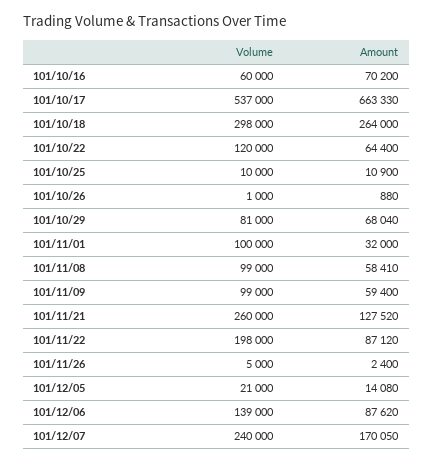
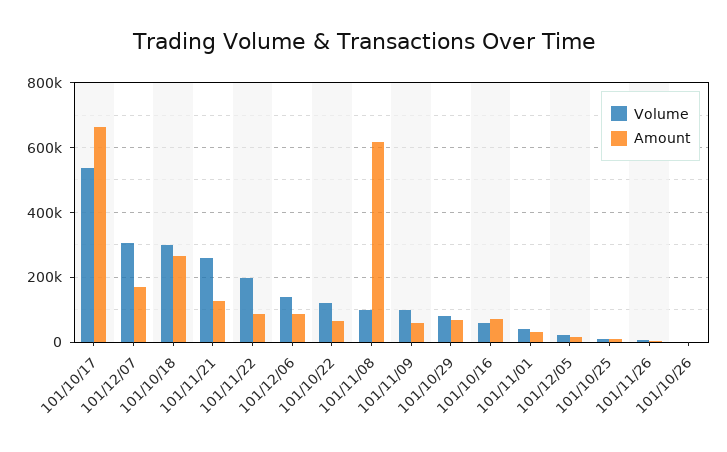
  {
    "Volume": {
      "101/10/16": 60000,
      "101/10/17": 537000,
      "101/10/18": 298000,
      "101/10/22": 120000,
      "101/10/25": 10000,
      "101/10/26": 1000,
      "101/10/29": 81000,
-     "101/11/01": 100000,
+     "101/11/01": 40000,
      "101/11/08": 99000,
      "101/11/09": 99000,
      "101/11/21": 260000,
      "101/11/22": 198000,
      "101/11/26": 5000,
      "101/12/05": 21000,
      "101/12/06": 139000,
-     "101/12/07": 240000
+     "101/12/07": 300000
    },
    "Amount": {
      "101/10/16": 70200,
      "101/10/17": 663330,
      "101/10/18": 264000,
      "101/10/22": 64400,
      "101/10/25": 10900,
      "101/10/26": 880,
      "101/10/29": 68040,
      "101/11/01": 32000,
-     "101/11/08": 58410,
+     "101/11/08": 620000,
      "101/11/09": 59400,
      "101/11/21": 127520,
      "101/11/22": 87120,
      "101/11/26": 2400,
      "101/12/05": 14080,
      "101/12/06": 87620,
      "101/12/07": 170050
    }
  }

